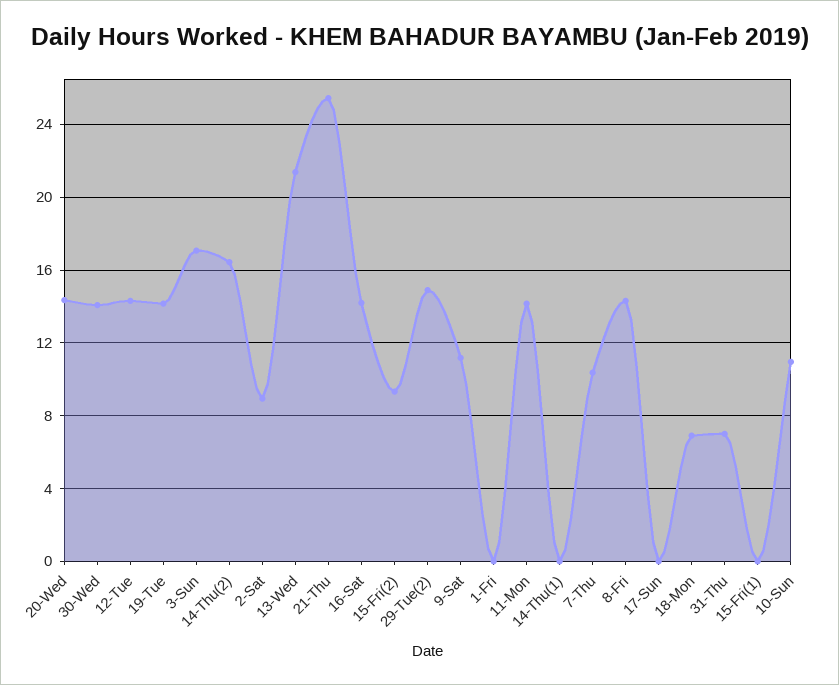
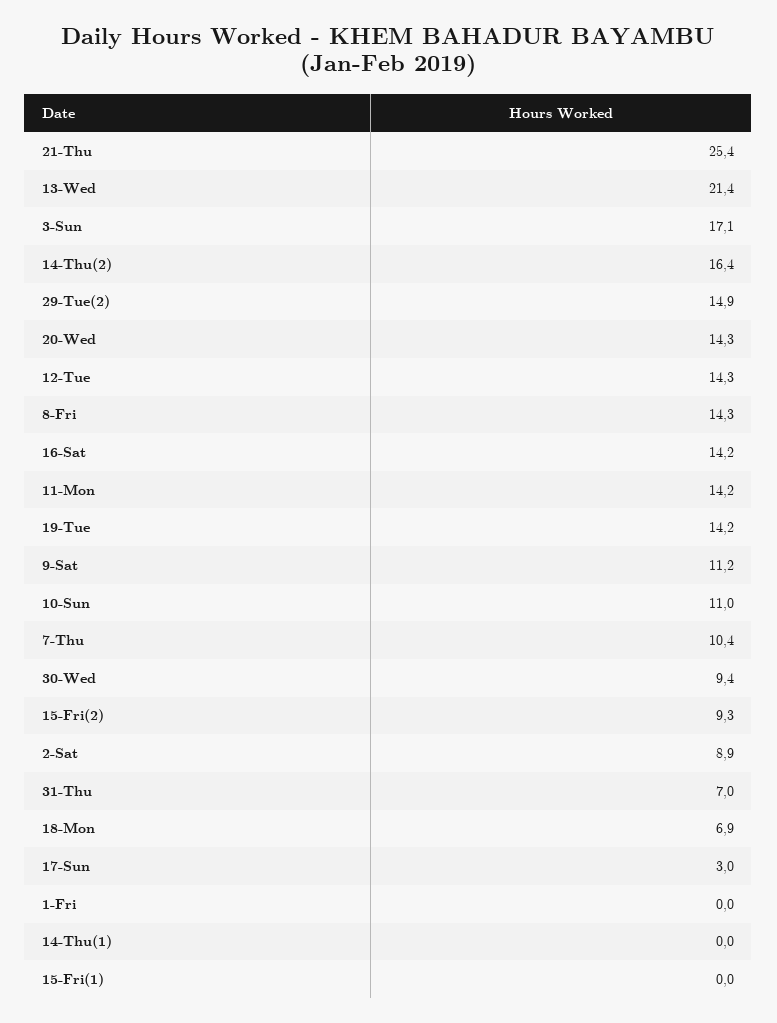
  {
    "20-Wed": 14.3,
-   "30-Wed": 14,
+   "30-Wed": 9.4,
    "12-Tue": 14.3,
    "19-Tue": 14.2,
    "3-Sun": 17.1,
    "14-Thu(2)": 16.4,
    "2-Sat": 8.9,
    "13-Wed": 21.4,
    "21-Thu": 25.4,
    "16-Sat": 14.2,
    "15-Fri(2)": 9.3,
    "29-Tue(2)": 14.9,
    "9-Sat": 11.2,
    "1-Fri": 0,
    "11-Mon": 14.2,
    "14-Thu(1)": 0,
    "7-Thu": 10.4,
    "8-Fri": 14.3,
-   "17-Sun": 0,
+   "17-Sun": 3,
    "18-Mon": 6.9,
    "31-Thu": 7,
    "15-Fri(1)": 0,
    "10-Sun": 11
  }

